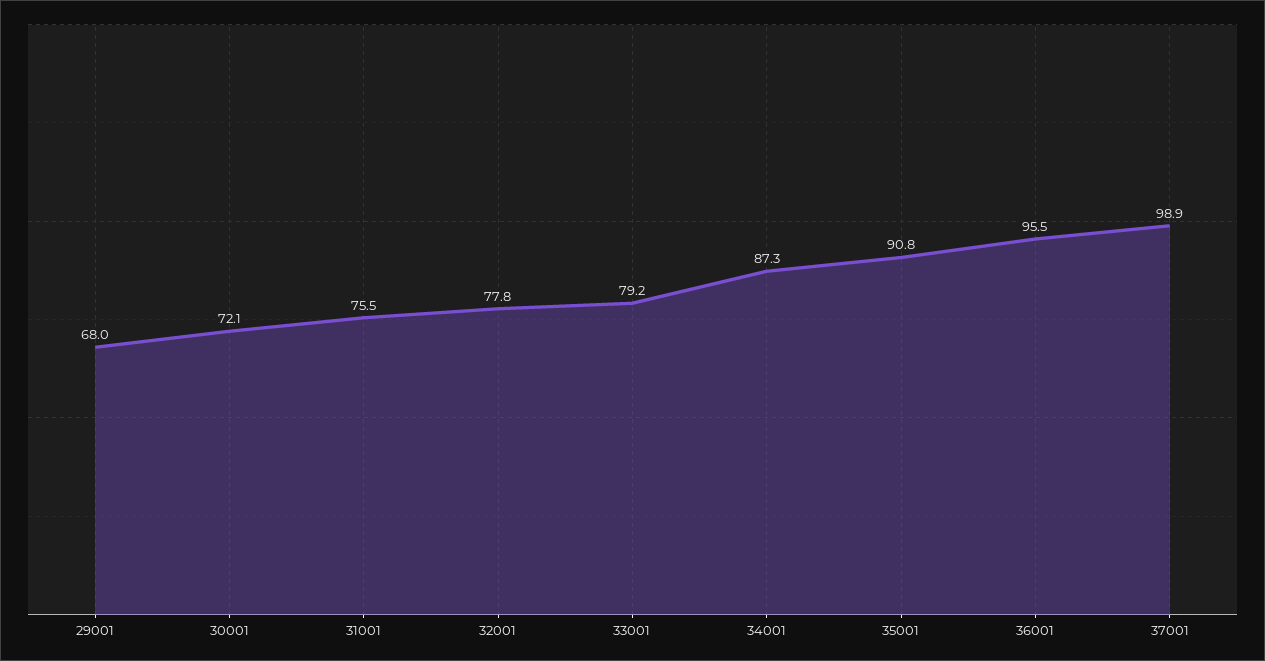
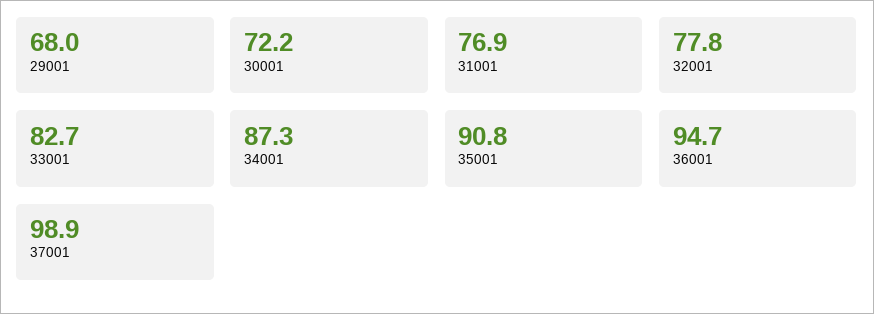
  {
    "29001": 68,
-   "30001": 72.1,
+   "30001": 72.2,
-   "31001": 75.5,
+   "31001": 76.9,
    "32001": 77.8,
-   "33001": 79.2,
+   "33001": 82.7,
    "34001": 87.3,
    "35001": 90.8,
-   "36001": 95.5,
+   "36001": 94.7,
    "37001": 98.9
  }

